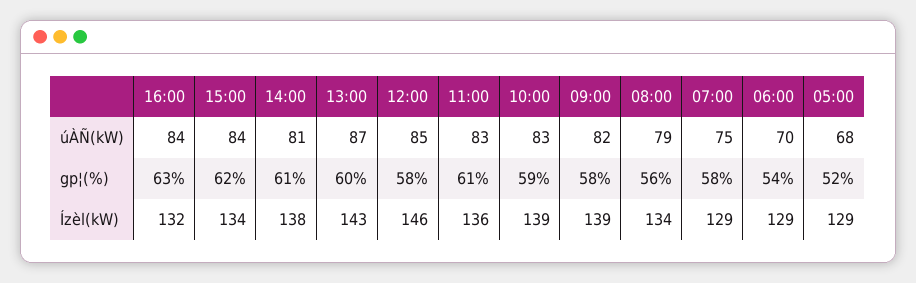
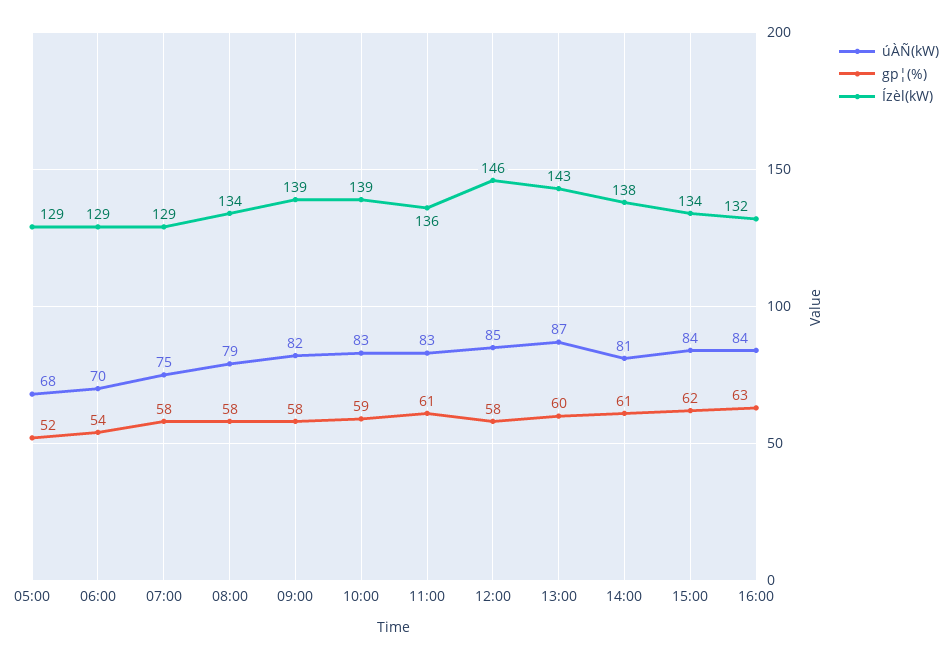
  {
    "úÀÑ(kW)": {
      "16:00": 84,
      "15:00": 84,
      "14:00": 81,
      "13:00": 87,
      "12:00": 85,
      "11:00": 83,
      "10:00": 83,
      "09:00": 82,
      "08:00": 79,
      "07:00": 75,
      "06:00": 70,
      "05:00": 68
    },
    "gp¦(%)": {
      "16:00": 63,
      "15:00": 62,
      "14:00": 61,
      "13:00": 60,
      "12:00": 58,
      "11:00": 61,
      "10:00": 59,
      "09:00": 58,
-     "08:00": 56,
+     "08:00": 58,
      "07:00": 58,
      "06:00": 54,
      "05:00": 52
    },
    "Ízèl(kW)": {
      "16:00": 132,
      "15:00": 134,
      "14:00": 138,
      "13:00": 143,
      "12:00": 146,
      "11:00": 136,
      "10:00": 139,
      "09:00": 139,
      "08:00": 134,
      "07:00": 129,
      "06:00": 129,
      "05:00": 129
    }
  }

